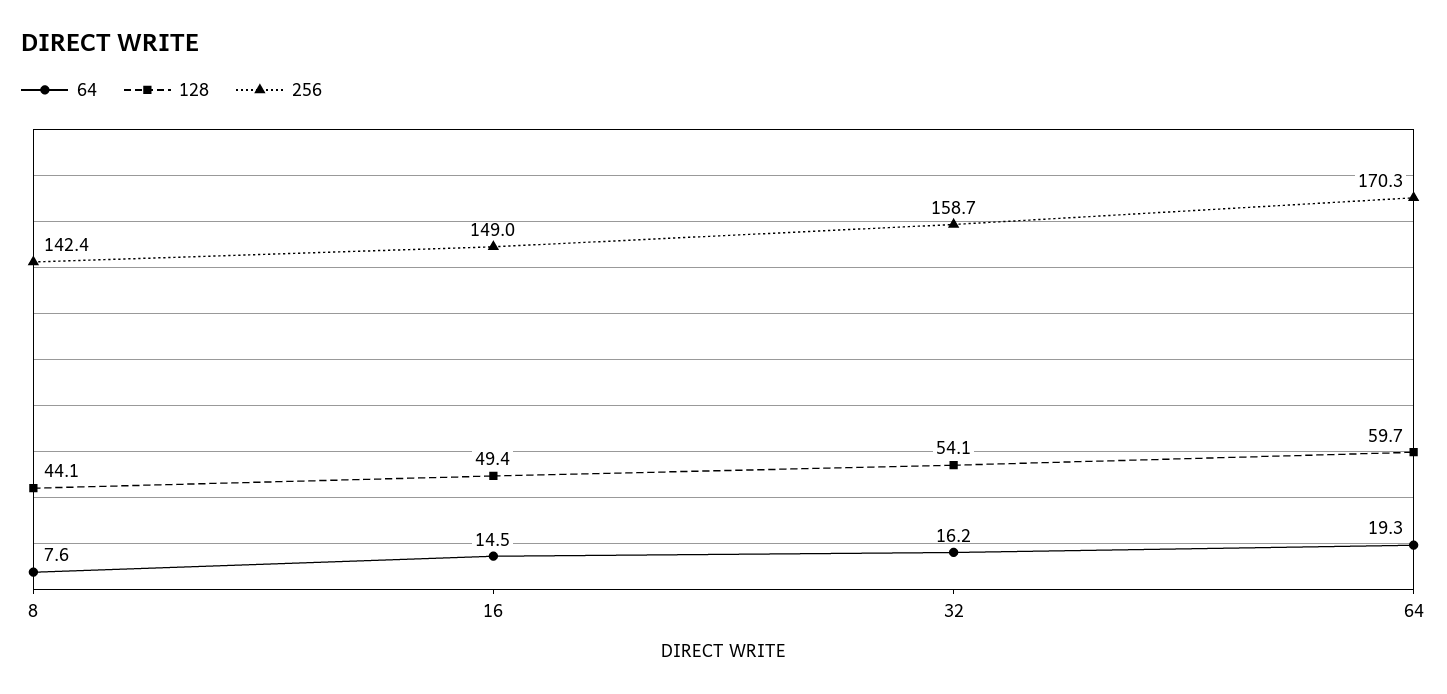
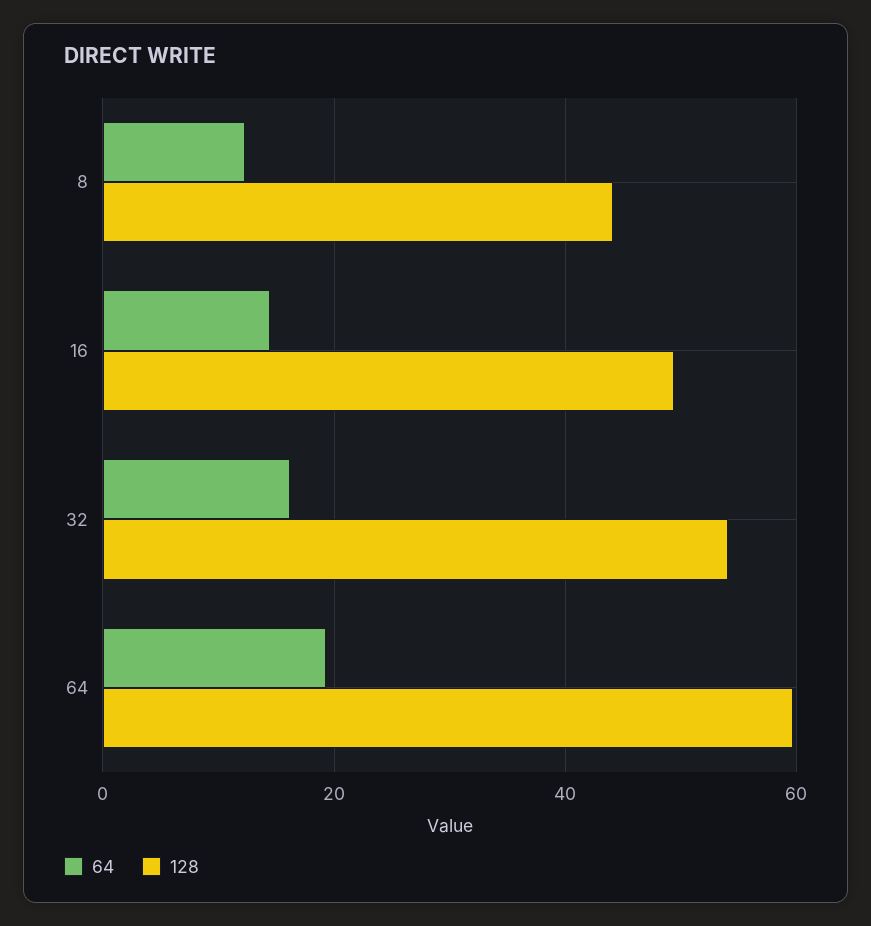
  {
    "64": {
-     "8": 7.6,
+     "8": 12,
      "16": 14.5,
      "32": 16.2,
      "64": 19.3
    },
    "128": {
      "8": 44.1,
      "16": 49.4,
      "32": 54.1,
      "64": 59.7
-   },
+   }
-   "256": {
-     "8": 142.4,
-     "16": 149,
-     "32": 158.7,
-     "64": 170.3
-   }
  }

